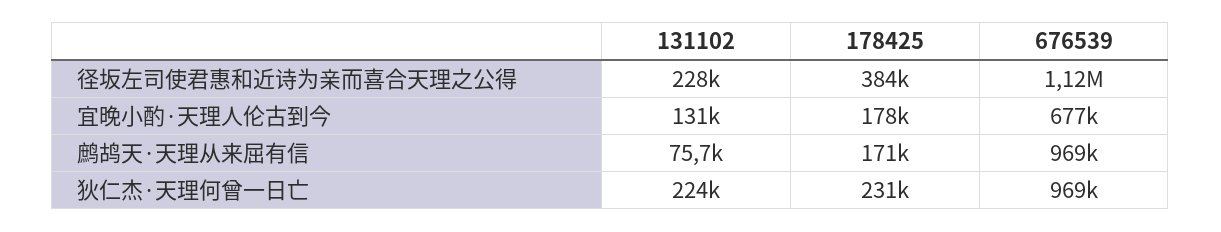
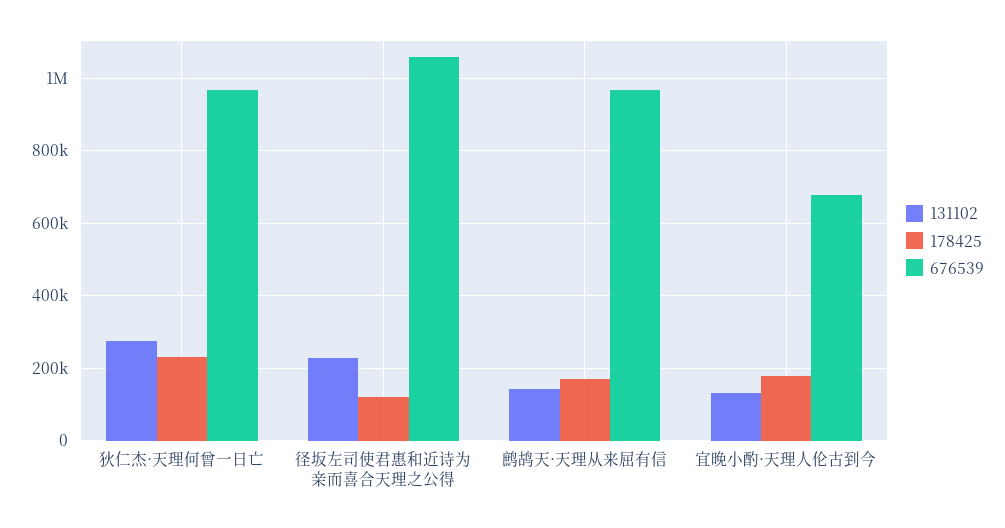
  {
    "131102": {
      "径坂左司使君惠和近诗为亲而喜合天理之公得": 228000,
      "宜晚小酌·天理人伦古到今": 131000,
-     "鹧鸪天·天理从来屈有信": 75700,
+     "鹧鸪天·天理从来屈有信": 140000,
-     "狄仁杰·天理何曾一日亡": 224000
+     "狄仁杰·天理何曾一日亡": 280000
    },
    "178425": {
-     "径坂左司使君惠和近诗为亲而喜合天理之公得": 384000,
+     "径坂左司使君惠和近诗为亲而喜合天理之公得": 120000,
      "宜晚小酌·天理人伦古到今": 178000,
      "鹧鸪天·天理从来屈有信": 171000,
      "狄仁杰·天理何曾一日亡": 231000
    },
    "676539": {
-     "径坂左司使君惠和近诗为亲而喜合天理之公得": 1120000,
+     "径坂左司使君惠和近诗为亲而喜合天理之公得": 1060000,
      "宜晚小酌·天理人伦古到今": 677000,
      "鹧鸪天·天理从来屈有信": 969000,
      "狄仁杰·天理何曾一日亡": 969000
    }
  }

